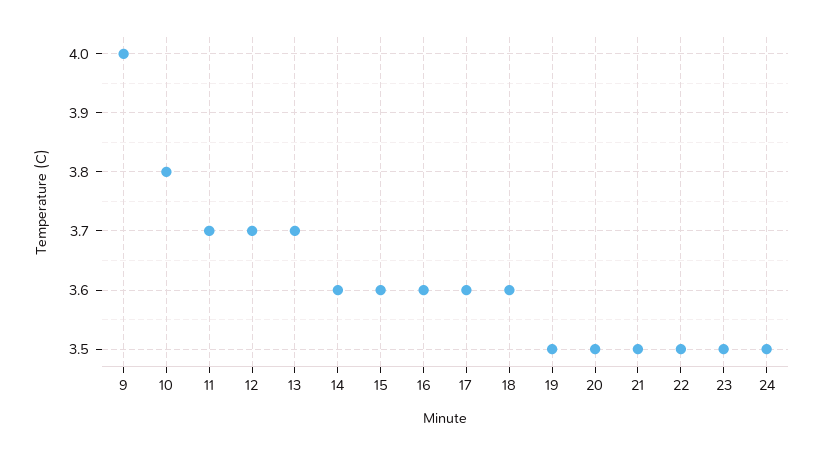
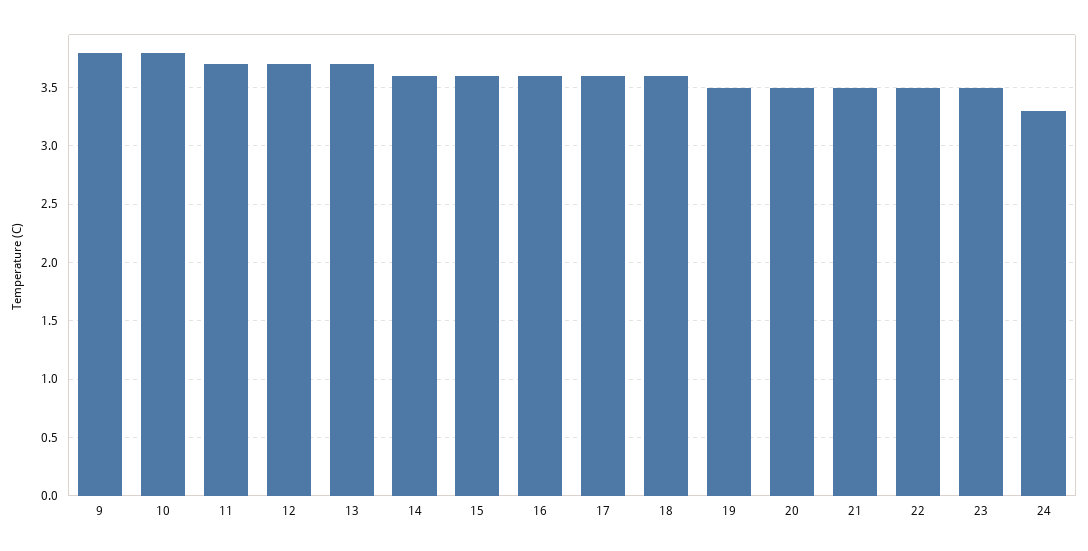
  {
-   "9": 4,
+   "9": 3.8,
    "10": 3.8,
    "11": 3.7,
    "12": 3.7,
    "13": 3.7,
    "14": 3.6,
    "15": 3.6,
    "16": 3.6,
    "17": 3.6,
    "18": 3.6,
    "19": 3.5,
    "20": 3.5,
    "21": 3.5,
    "22": 3.5,
    "23": 3.5,
-   "24": 3.5
+   "24": 3.3
  }

